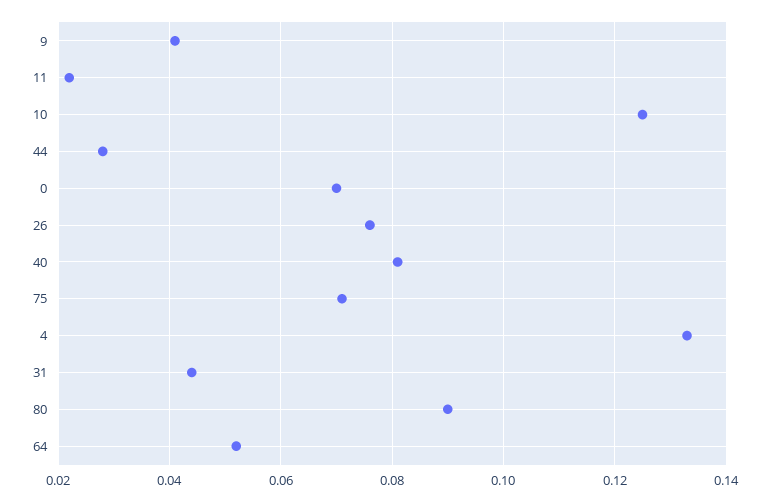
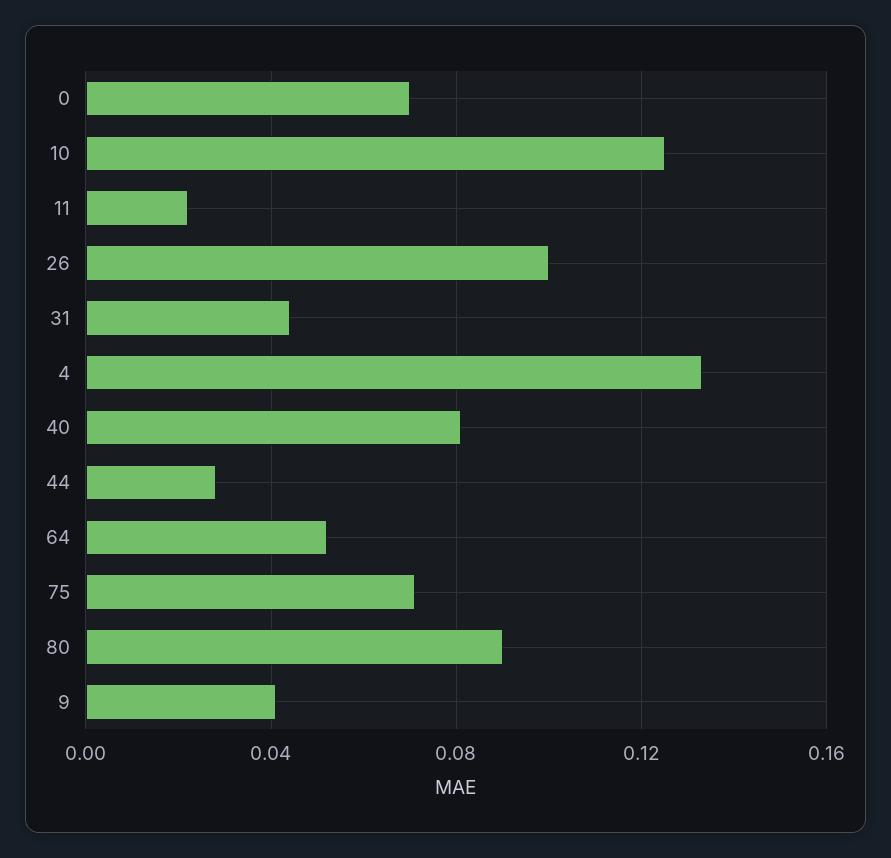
  {
    "9": 0.04,
    "11": 0.02,
    "10": 0.125,
    "44": 0.03,
    "0": 0.07,
-   "26": 0.075,
+   "26": 0.1,
    "40": 0.08,
    "75": 0.07,
    "4": 0.135,
    "31": 0.045,
    "80": 0.09,
    "64": 0.05
  }

